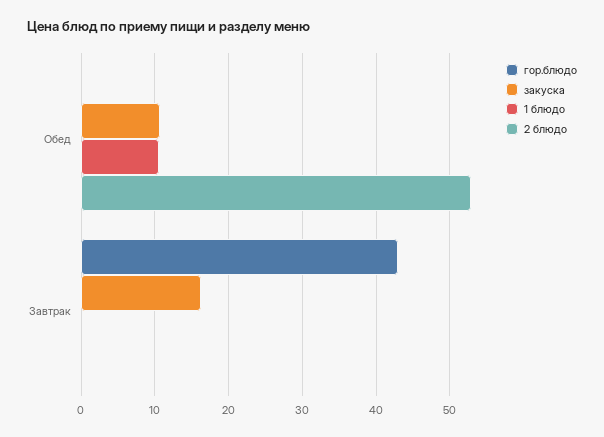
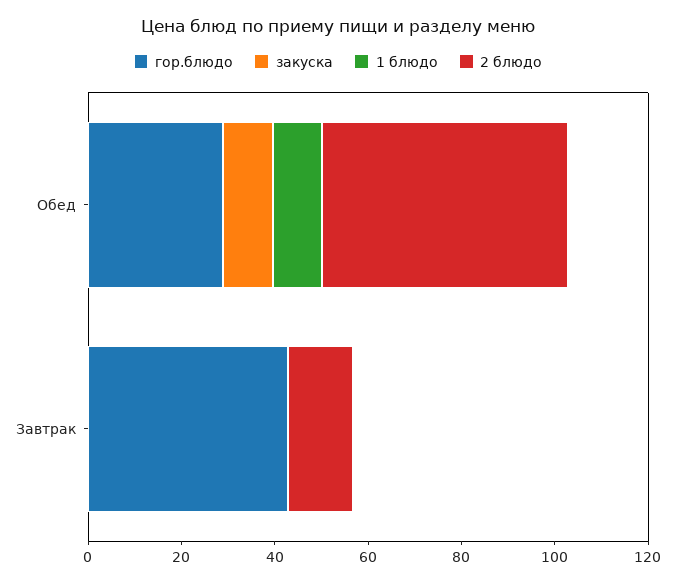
  {
    "гор.блюдо": {
-     "Обед": 0,
+     "Обед": 30,
      "Завтрак": 43
    },
    "закуска": {
      "Обед": 11,
-     "Завтрак": 16
+     "Завтрак": 0
    },
    "1 блюдо": {
      "Обед": 11,
      "Завтрак": 0
    },
    "2 блюдо": {
      "Обед": 53,
-     "Завтрак": 0
+     "Завтрак": 15
    }
  }

